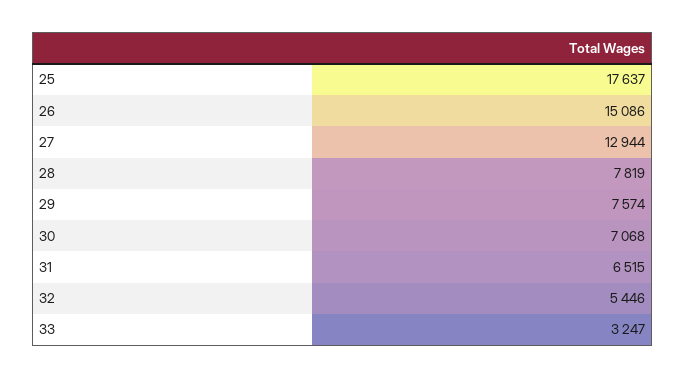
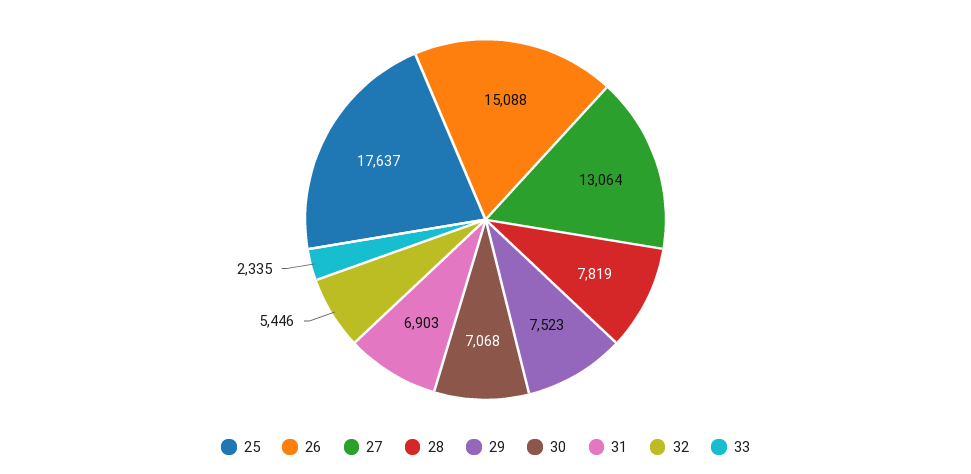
  {
    "25": 17637,
-   "26": 15086,
+   "26": 15088,
-   "27": 12944,
+   "27": 13064,
    "28": 7819,
-   "29": 7574,
+   "29": 7523,
    "30": 7068,
-   "31": 6515,
+   "31": 6903,
    "32": 5446,
-   "33": 3247
+   "33": 2335
  }

